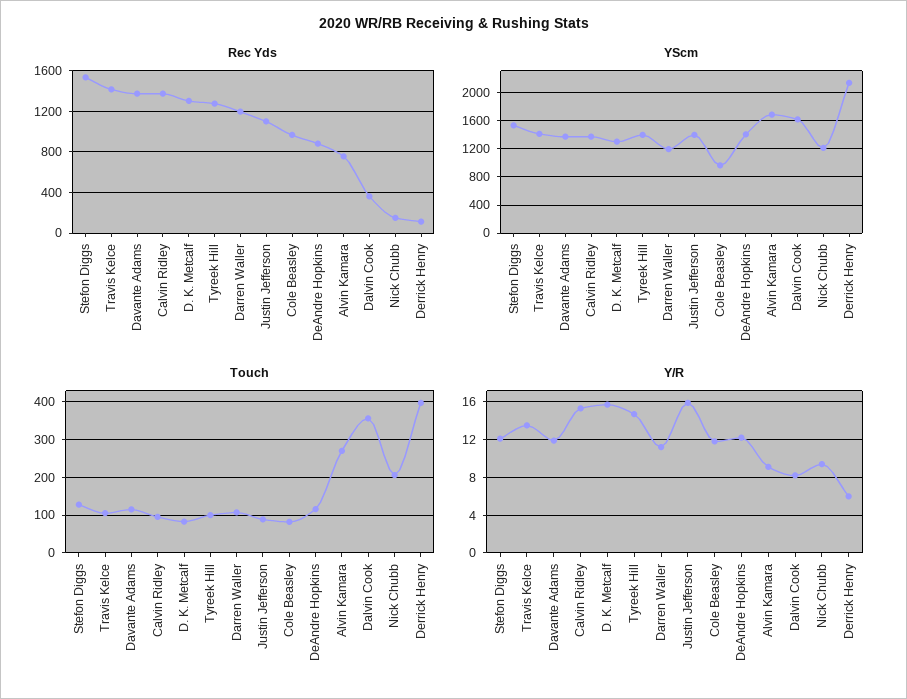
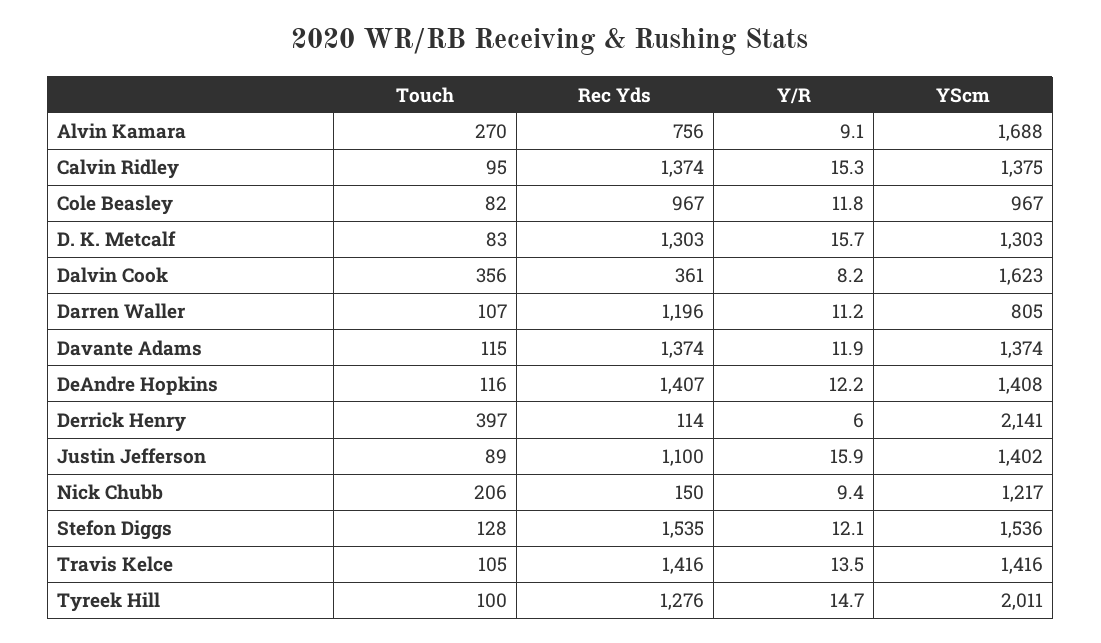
  {
    "Rec Yds": {
      "Stefon Diggs": 1535,
      "Travis Kelce": 1416,
      "Davante Adams": 1374,
      "Calvin Ridley": 1374,
      "D. K. Metcalf": 1303,
      "Tyreek Hill": 1276,
      "Darren Waller": 1196,
      "Justin Jefferson": 1100,
      "Cole Beasley": 967,
-     "DeAndre Hopkins": 900,
+     "DeAndre Hopkins": 1407,
      "Alvin Kamara": 756,
      "Dalvin Cook": 361,
      "Nick Chubb": 150,
      "Derrick Henry": 114
    },
    "YScm": {
      "Stefon Diggs": 1536,
      "Travis Kelce": 1416,
      "Davante Adams": 1374,
      "Calvin Ridley": 1375,
      "D. K. Metcalf": 1303,
-     "Tyreek Hill": 1400,
+     "Tyreek Hill": 2011,
-     "Darren Waller": 1200,
+     "Darren Waller": 805,
      "Justin Jefferson": 1402,
      "Cole Beasley": 967,
      "DeAndre Hopkins": 1408,
      "Alvin Kamara": 1688,
      "Dalvin Cook": 1623,
      "Nick Chubb": 1217,
      "Derrick Henry": 2141
    },
    "Touch": {
      "Stefon Diggs": 128,
      "Travis Kelce": 105,
      "Davante Adams": 115,
      "Calvin Ridley": 95,
      "D. K. Metcalf": 83,
      "Tyreek Hill": 100,
      "Darren Waller": 107,
      "Justin Jefferson": 89,
      "Cole Beasley": 82,
      "DeAndre Hopkins": 116,
      "Alvin Kamara": 270,
      "Dalvin Cook": 356,
      "Nick Chubb": 206,
      "Derrick Henry": 397
    },
    "Y/R": {
      "Stefon Diggs": 12.1,
      "Travis Kelce": 13.5,
      "Davante Adams": 11.9,
      "Calvin Ridley": 15.3,
      "D. K. Metcalf": 15.7,
      "Tyreek Hill": 14.7,
      "Darren Waller": 11.2,
      "Justin Jefferson": 15.9,
      "Cole Beasley": 11.8,
      "DeAndre Hopkins": 12.2,
      "Alvin Kamara": 9.1,
      "Dalvin Cook": 8.2,
      "Nick Chubb": 9.4,
      "Derrick Henry": 6
    }
  }

